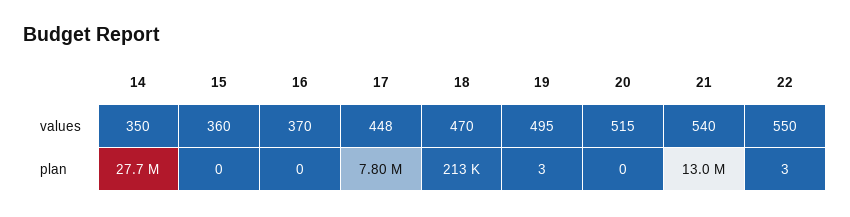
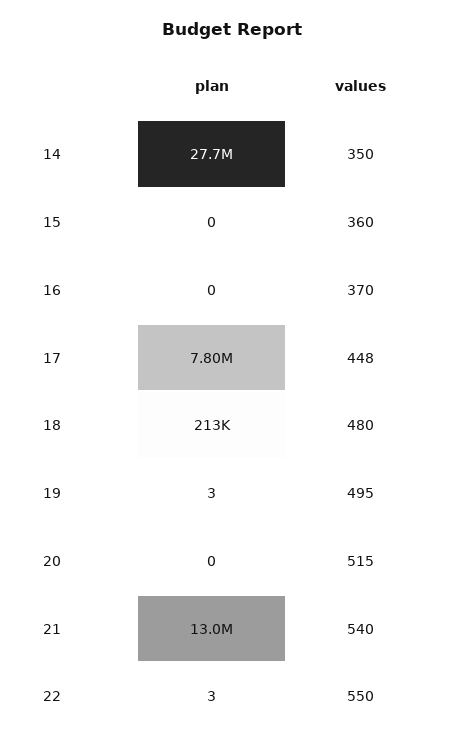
  {
    "14": {
      "values": 350,
      "plan": 27700000
    },
    "15": {
      "values": 360,
      "plan": 0
    },
    "16": {
      "values": 370,
      "plan": 0
    },
    "17": {
      "values": 448,
      "plan": 7800000
    },
    "18": {
-     "values": 470,
+     "values": 480,
      "plan": 213000
    },
    "19": {
      "values": 495,
      "plan": 3
    },
    "20": {
      "values": 515,
      "plan": 0
    },
    "21": {
      "values": 540,
      "plan": 13000000
    },
    "22": {
      "values": 550,
      "plan": 3
    }
  }

